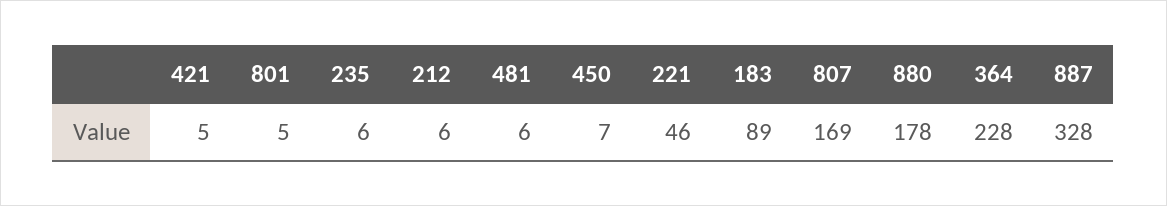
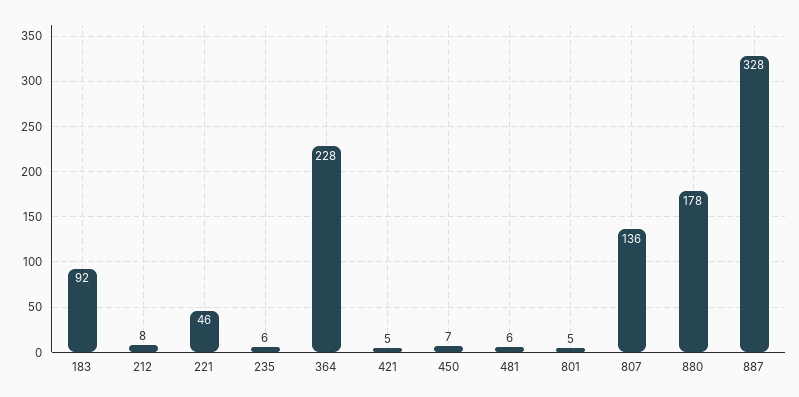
  {
    "421": 5,
    "801": 5,
    "235": 6,
-   "212": 6,
+   "212": 8,
    "481": 6,
    "450": 7,
    "221": 46,
-   "183": 89,
+   "183": 92,
-   "807": 169,
+   "807": 136,
    "880": 178,
    "364": 228,
    "887": 328
  }

